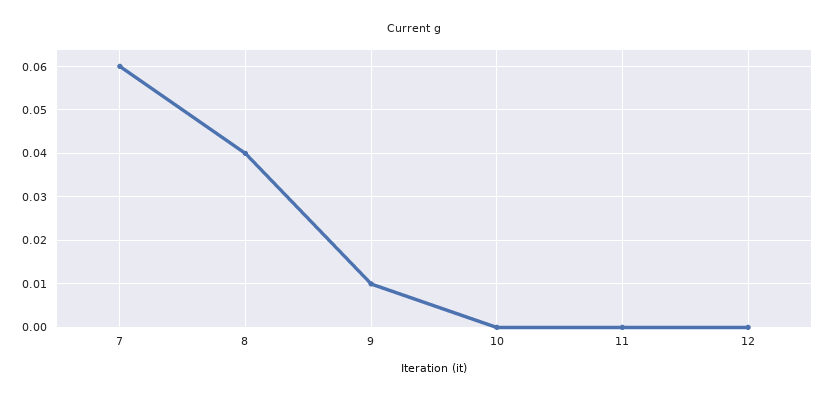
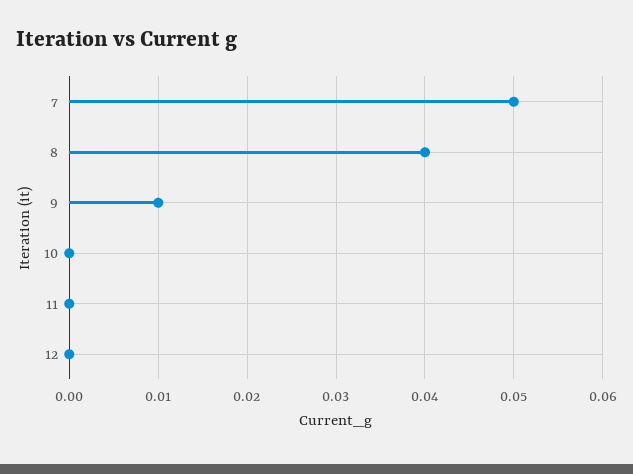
  {
-   "7": 0.06,
+   "7": 0.05,
    "8": 0.04,
    "9": 0.01,
    "10": 0,
    "11": 0,
    "12": 0
  }

